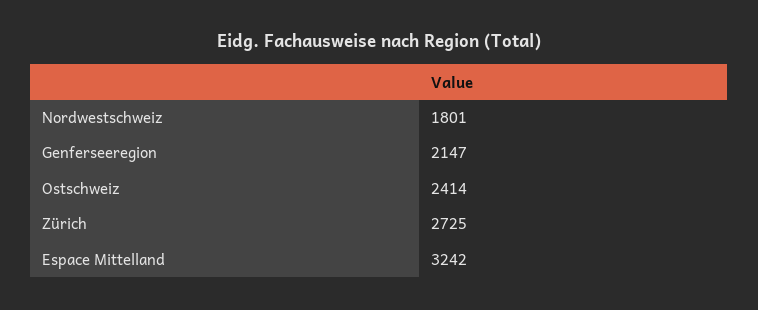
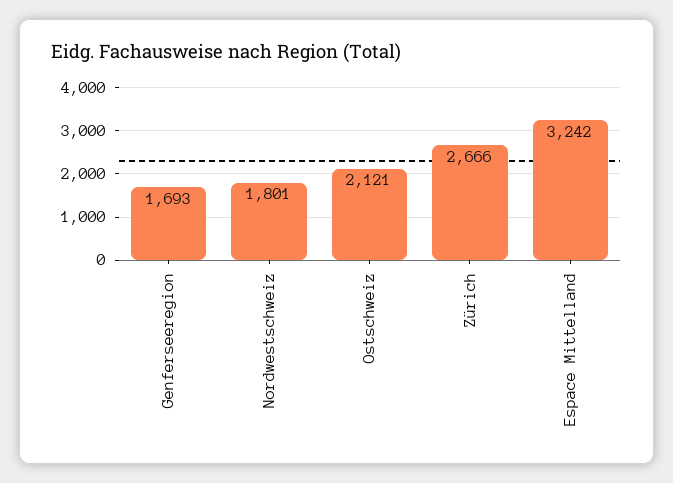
  {
    "Nordwestschweiz": 1801,
-   "Genferseeregion": 2147,
+   "Genferseeregion": 1693,
-   "Ostschweiz": 2414,
+   "Ostschweiz": 2121,
-   "Zürich": 2725,
+   "Zürich": 2666,
    "Espace Mittelland": 3242
  }

